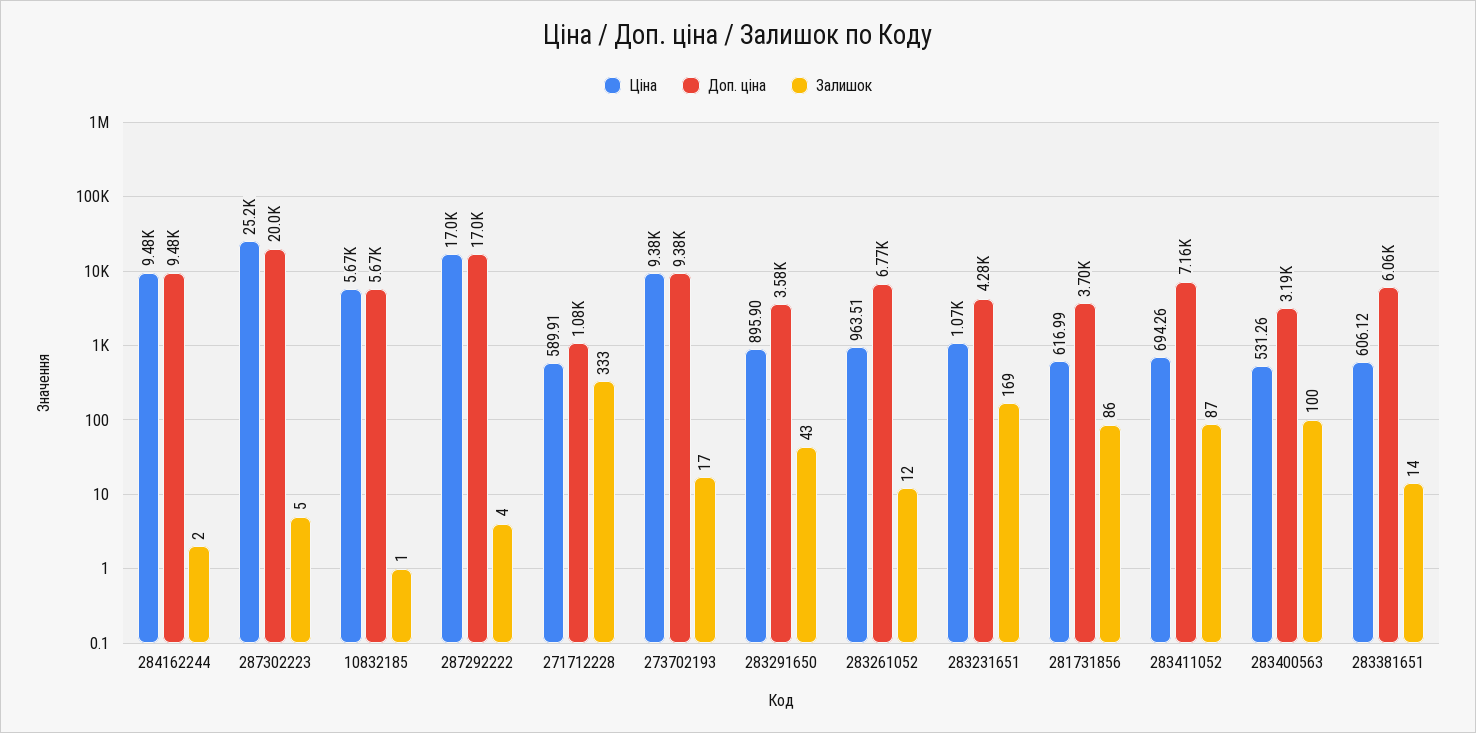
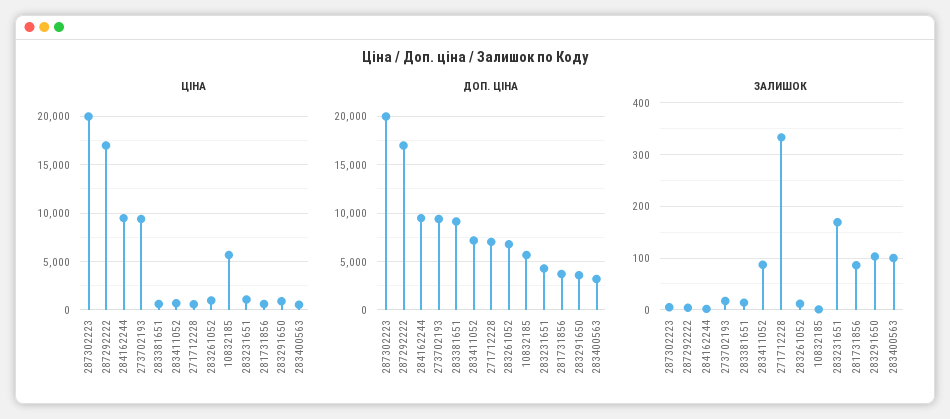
  {
    "Ціна": {
      "284162244": 9480,
-     "287302223": 25200,
+     "287302223": 20000,
      "10832185": 5670,
      "287292222": 17000,
      "271712228": 589.91,
      "273702193": 9380,
      "283291650": 895.9,
      "283261052": 963.51,
      "283231651": 1070,
      "281731856": 616.99,
      "283411052": 694.26,
      "283400563": 531.26,
      "283381651": 606.12
    },
    "Доп. ціна": {
      "284162244": 9480,
      "287302223": 20000,
      "10832185": 5670,
      "287292222": 17000,
-     "271712228": 1080,
+     "271712228": 7000,
      "273702193": 9380,
      "283291650": 3580,
      "283261052": 6770,
      "283231651": 4280,
      "281731856": 3700,
      "283411052": 7160,
      "283400563": 3190,
-     "283381651": 6060
+     "283381651": 9000
    },
    "Залишок": {
      "284162244": 2,
      "287302223": 5,
      "10832185": 1,
      "287292222": 4,
      "271712228": 333,
      "273702193": 17,
-     "283291650": 43,
+     "283291650": 100,
      "283261052": 12,
      "283231651": 169,
      "281731856": 86,
      "283411052": 87,
      "283400563": 100,
      "283381651": 14
    }
  }

